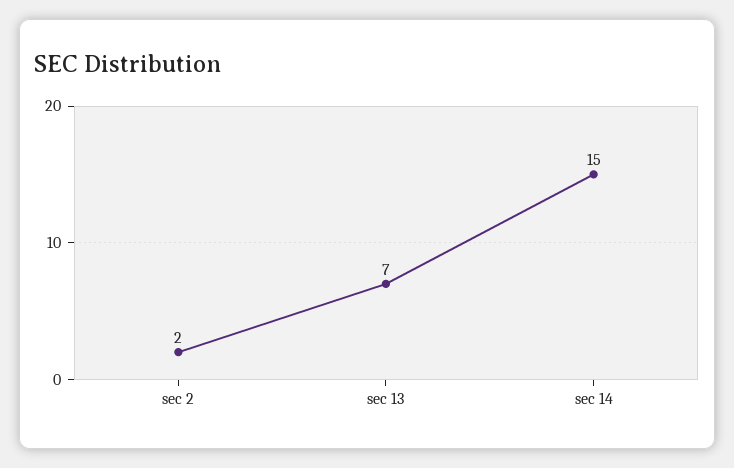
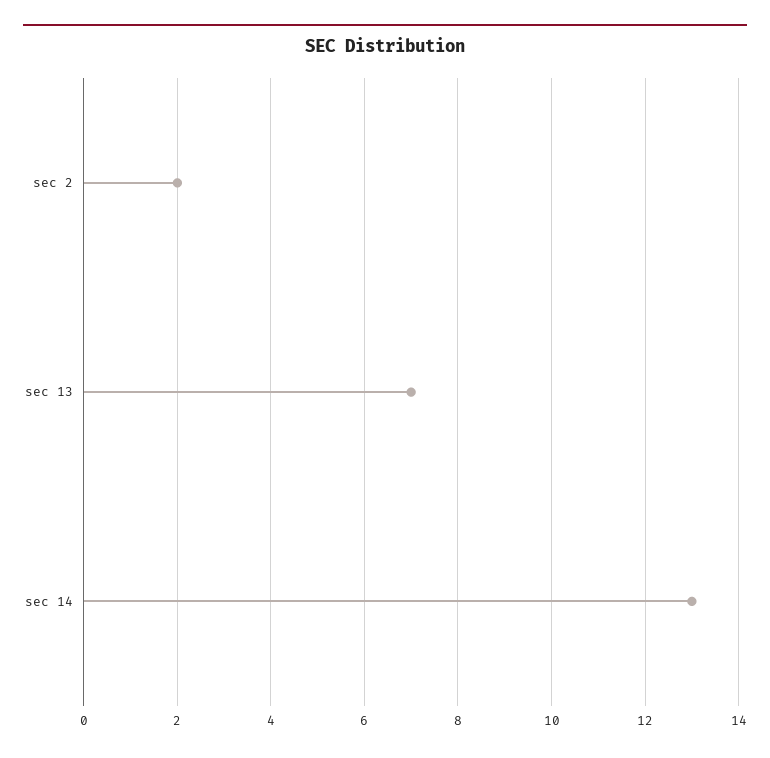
  {
    "sec 2": 2,
    "sec 13": 7,
-   "sec 14": 15
+   "sec 14": 13
  }

